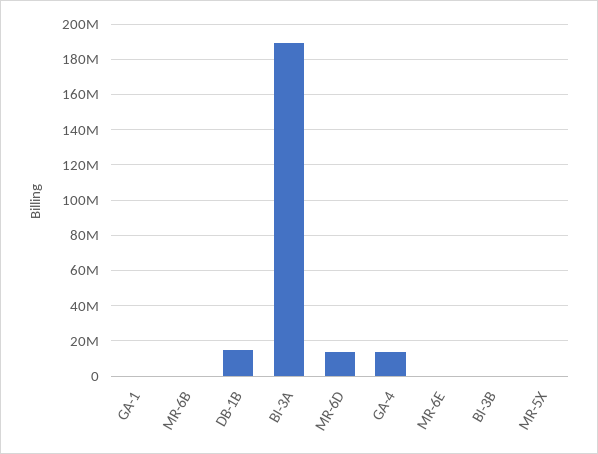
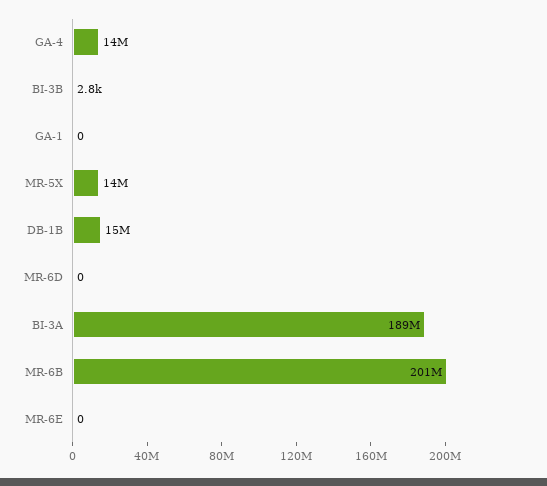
  {
    "GA-1": 0,
-   "MR-6B": 0,
+   "MR-6B": 201000000,
    "DB-1B": 15000000,
    "BI-3A": 189000000,
-   "MR-6D": 15000000,
+   "MR-6D": 0,
    "GA-4": 14000000,
    "MR-6E": 0,
    "BI-3B": 2800,
-   "MR-5X": 0
+   "MR-5X": 14000000
  }

